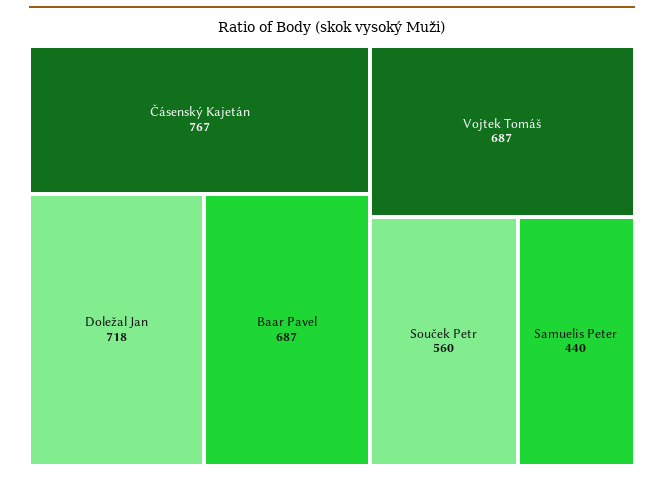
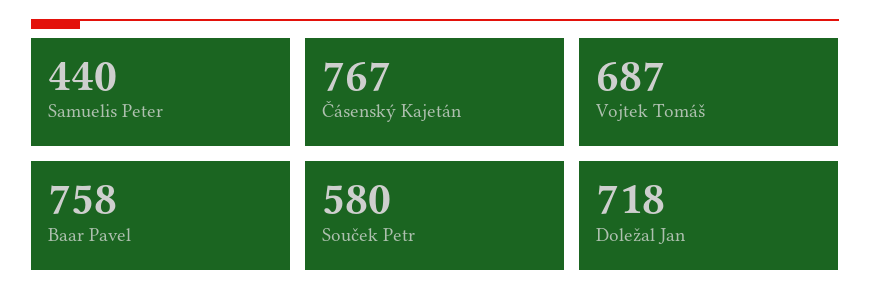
  {
    "Čásenský Kajetán": 767,
    "Doležal Jan": 718,
-   "Baar Pavel": 687,
+   "Baar Pavel": 758,
    "Vojtek Tomáš": 687,
-   "Souček Petr": 560,
+   "Souček Petr": 580,
    "Samuelis Peter": 440
  }

